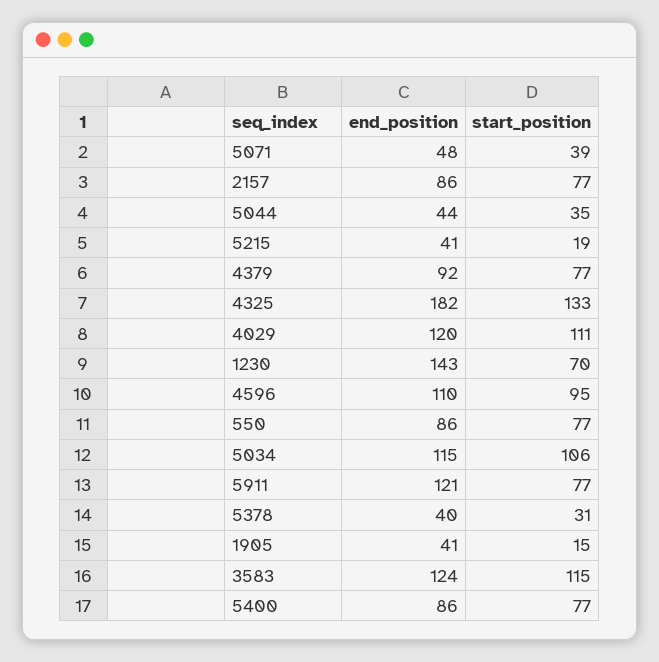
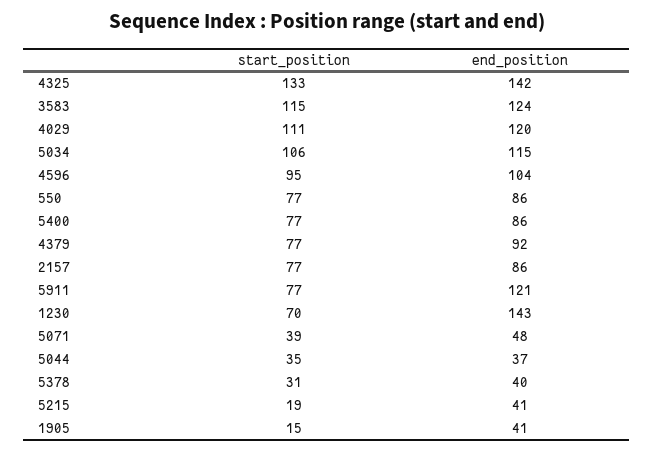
  {
    "end_position": {
      "5071": 48,
      "2157": 86,
-     "5044": 44,
+     "5044": 37,
      "5215": 41,
      "4379": 92,
-     "4325": 182,
+     "4325": 142,
      "4029": 120,
      "1230": 143,
-     "4596": 110,
+     "4596": 104,
      "550": 86,
      "5034": 115,
      "5911": 121,
      "5378": 40,
      "1905": 41,
      "3583": 124,
      "5400": 86
    },
    "start_position": {
      "5071": 39,
      "2157": 77,
      "5044": 35,
      "5215": 19,
      "4379": 77,
      "4325": 133,
      "4029": 111,
      "1230": 70,
      "4596": 95,
      "550": 77,
      "5034": 106,
      "5911": 77,
      "5378": 31,
      "1905": 15,
      "3583": 115,
      "5400": 77
    }
  }

